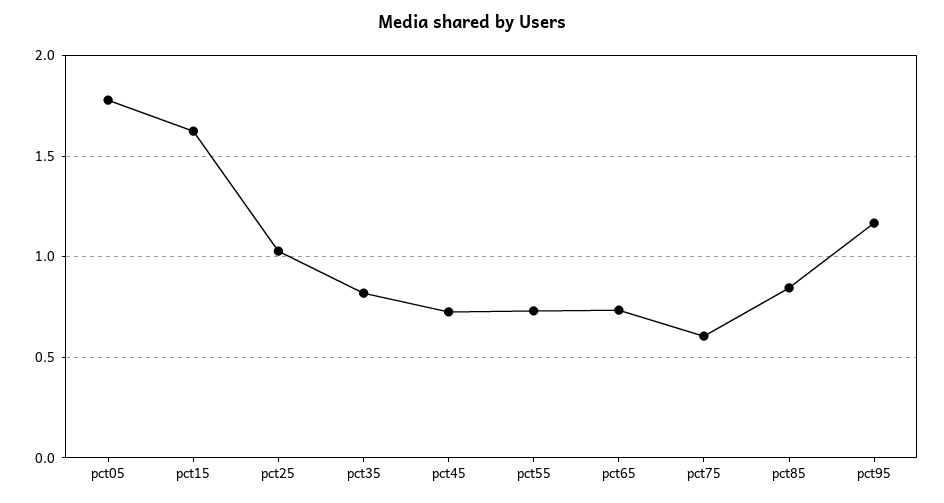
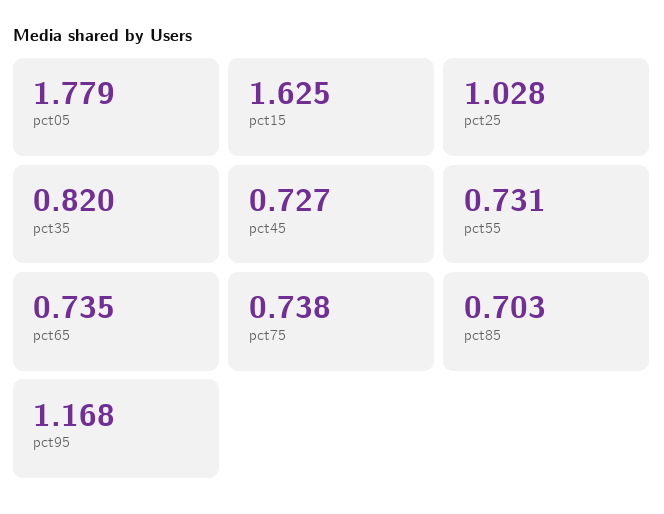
  {
    "pct05": 1.779,
    "pct15": 1.625,
    "pct25": 1.028,
    "pct35": 0.82,
    "pct45": 0.727,
    "pct55": 0.731,
    "pct65": 0.735,
-   "pct75": 0.6,
+   "pct75": 0.738,
-   "pct85": 0.85,
+   "pct85": 0.703,
    "pct95": 1.168
  }

